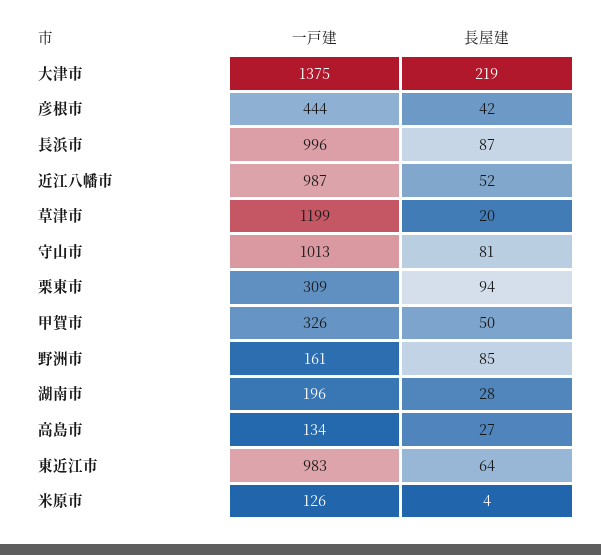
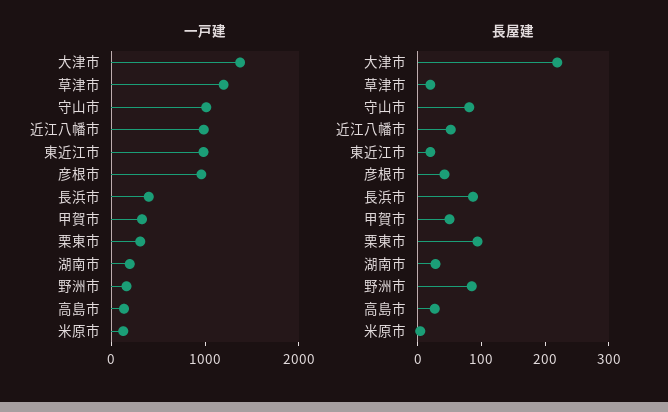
  {
    "一戸建": {
      "大津市": 1375,
-     "彦根市": 444,
+     "彦根市": 1000,
-     "長浜市": 996,
+     "長浜市": 400,
      "近江八幡市": 987,
      "草津市": 1199,
      "守山市": 1013,
      "栗東市": 309,
      "甲賀市": 326,
      "野洲市": 161,
      "湖南市": 196,
      "高島市": 134,
      "東近江市": 983,
      "米原市": 126
    },
    "長屋建": {
      "大津市": 219,
      "彦根市": 42,
      "長浜市": 87,
      "近江八幡市": 52,
      "草津市": 20,
      "守山市": 81,
      "栗東市": 94,
      "甲賀市": 50,
      "野洲市": 85,
      "湖南市": 28,
      "高島市": 27,
-     "東近江市": 64,
+     "東近江市": 20,
      "米原市": 4
    }
  }

